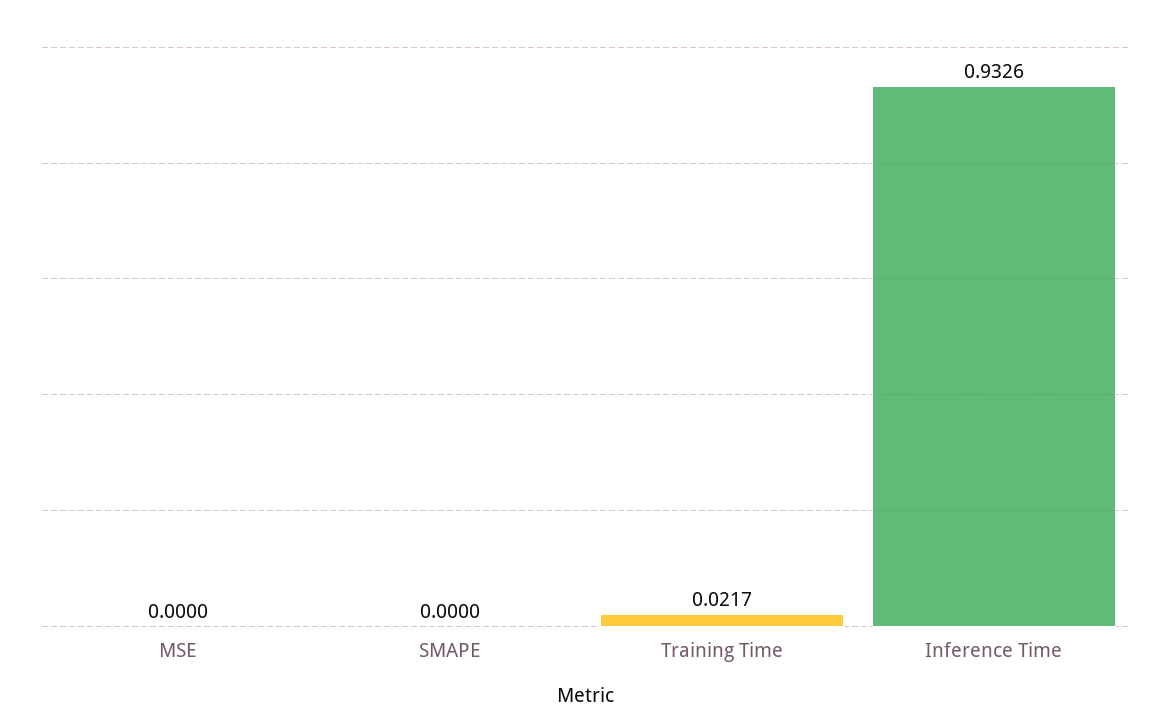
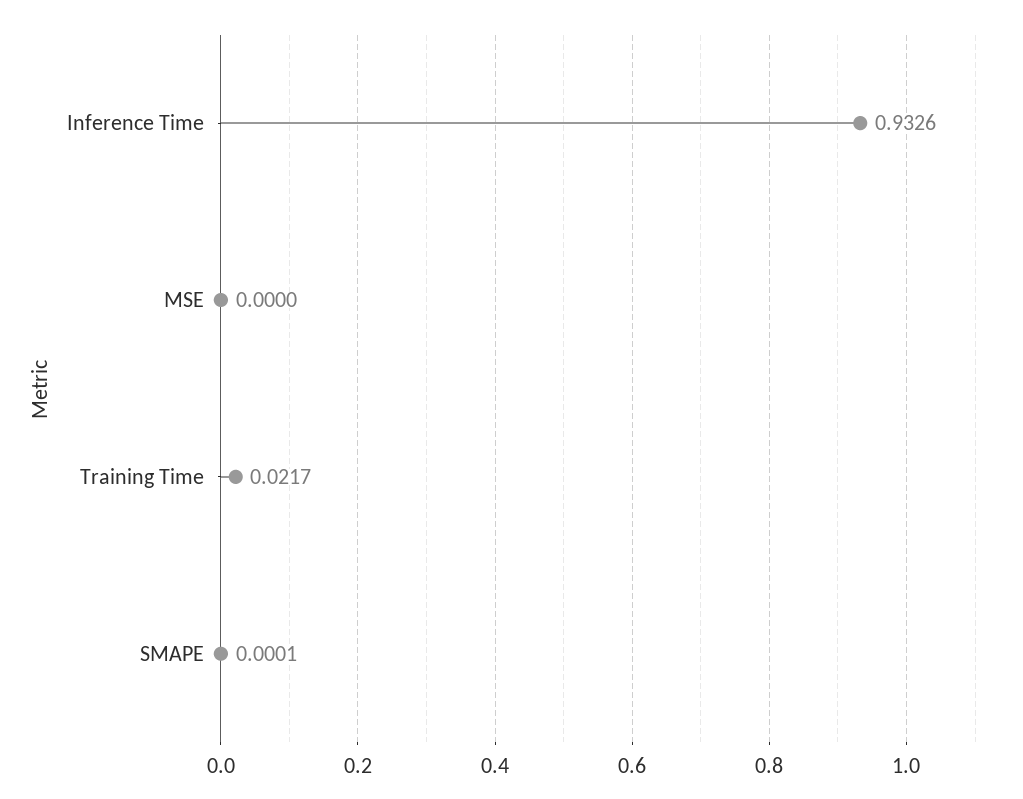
  {
    "MSE": 0,
-   "SMAPE": 0,
+   "SMAPE": 0.0001,
    "Training Time": 0.0217,
    "Inference Time": 0.9326
  }

